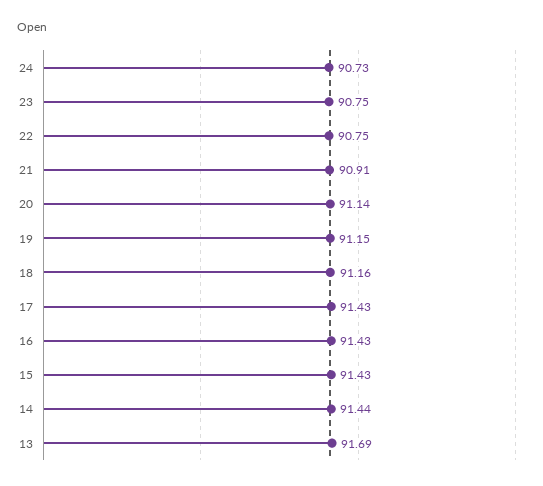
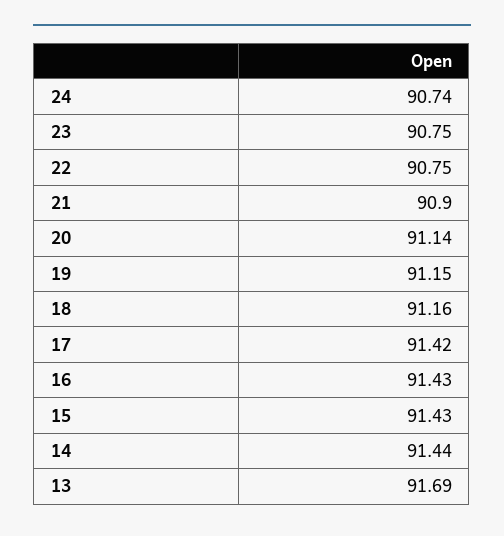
  {
-   "24": 90.73,
+   "24": 90.74,
    "23": 90.75,
    "22": 90.75,
-   "21": 90.91,
+   "21": 90.9,
    "20": 91.14,
    "19": 91.15,
    "18": 91.16,
-   "17": 91.43,
+   "17": 91.42,
    "16": 91.43,
    "15": 91.43,
    "14": 91.44,
    "13": 91.69
  }

